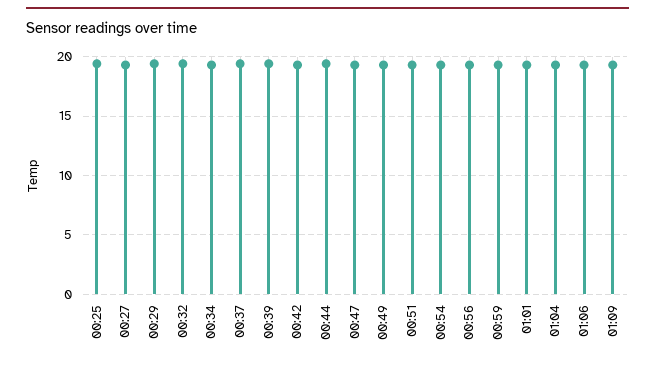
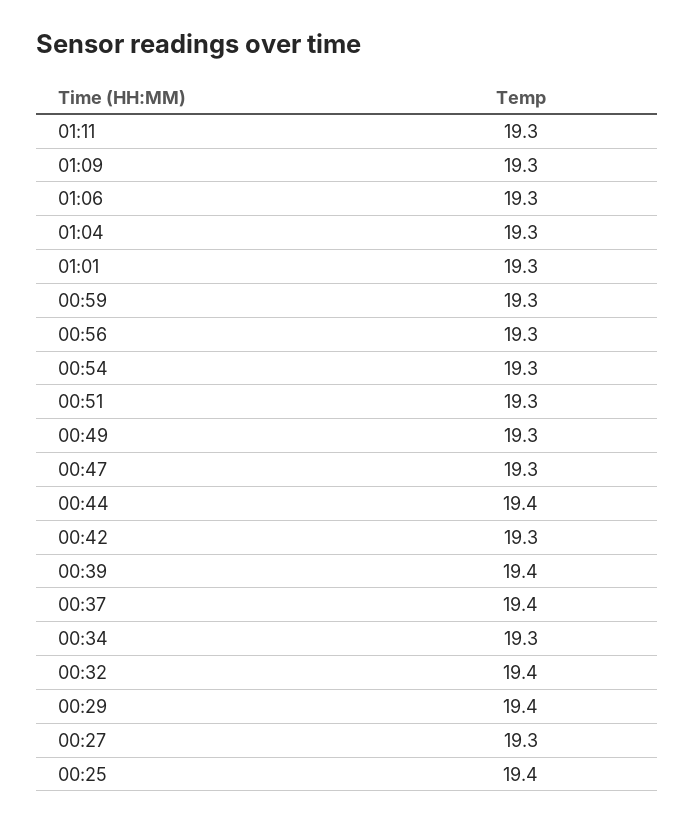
  {
    "00:25": 19.4,
    "00:27": 19.3,
    "00:29": 19.4,
    "00:32": 19.4,
    "00:34": 19.3,
    "00:37": 19.4,
    "00:39": 19.4,
    "00:42": 19.3,
    "00:44": 19.4,
    "00:47": 19.3,
    "00:49": 19.3,
    "00:51": 19.3,
    "00:54": 19.3,
    "00:56": 19.3,
    "00:59": 19.3,
    "01:01": 19.3,
    "01:04": 19.3,
    "01:06": 19.3,
-   "01:09": 19.3
+   "01:09": 19.3,
+   "01:11": 19.3
  }

